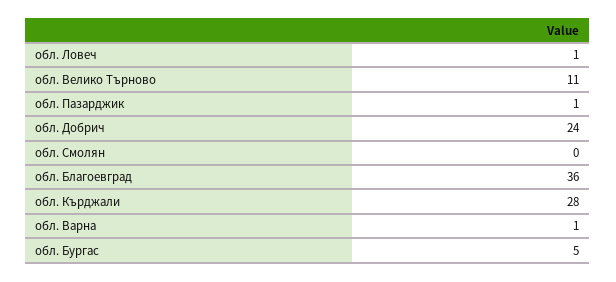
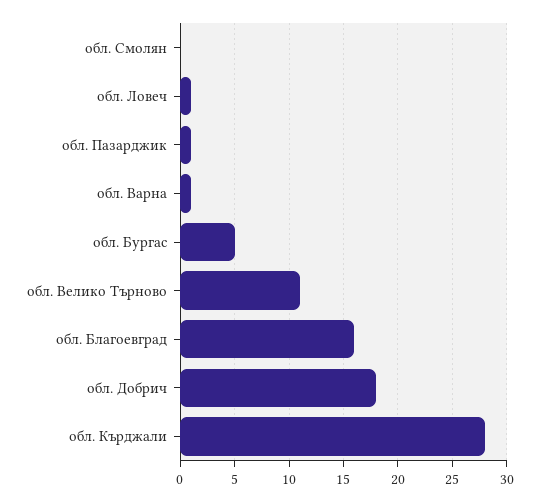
  {
    "обл. Ловеч": 1,
    "обл. Велико Търново": 11,
    "обл. Пазарджик": 1,
-   "обл. Добрич": 24,
+   "обл. Добрич": 18,
    "обл. Смолян": 0,
-   "обл. Благоевград": 36,
+   "обл. Благоевград": 16,
    "обл. Кърджали": 28,
    "обл. Варна": 1,
    "обл. Бургас": 5
  }

